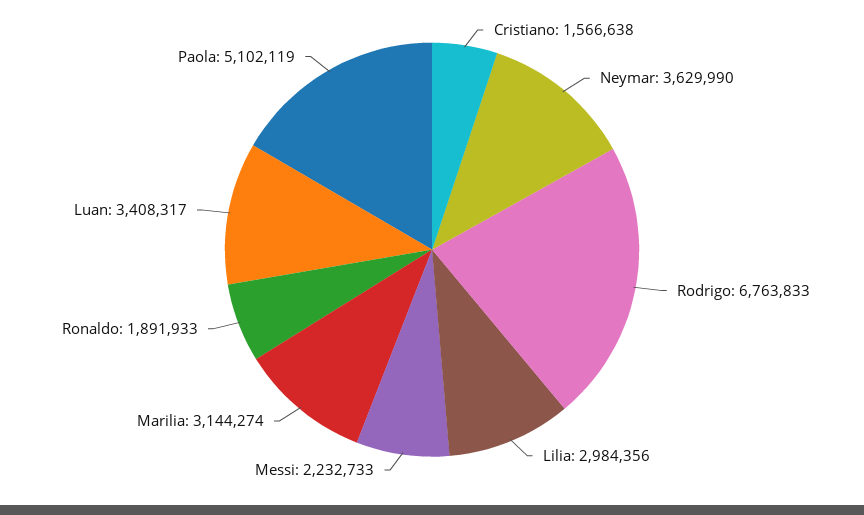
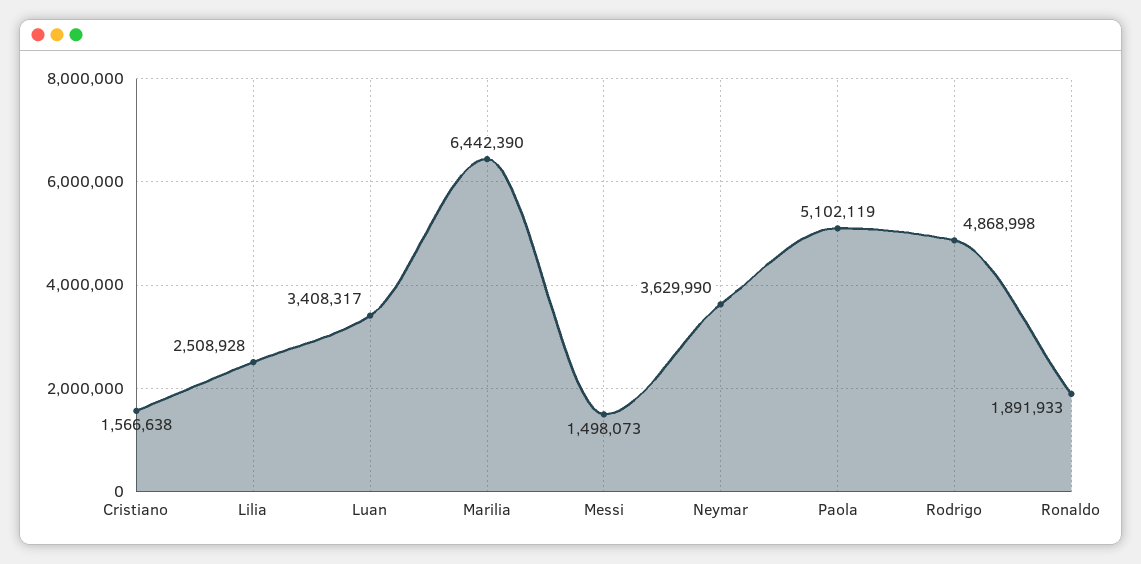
  {
    "Cristiano": 1566638,
    "Neymar": 3629990,
-   "Rodrigo": 6763833,
+   "Rodrigo": 4868998,
-   "Lilia": 2984356,
+   "Lilia": 2508928,
-   "Messi": 2232733,
+   "Messi": 1498073,
-   "Marilia": 3144274,
+   "Marilia": 6442390,
    "Ronaldo": 1891933,
    "Luan": 3408317,
    "Paola": 5102119
  }

